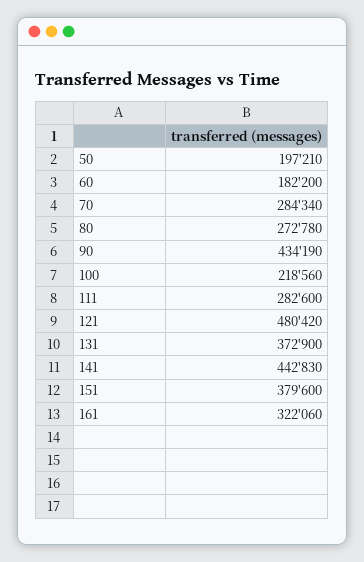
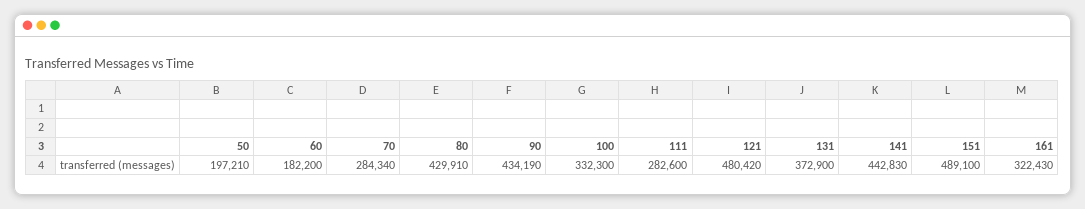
  {
    "50": 197210,
    "60": 182200,
    "70": 284340,
-   "80": 272780,
+   "80": 429910,
    "90": 434190,
-   "100": 218560,
+   "100": 332300,
    "111": 282600,
    "121": 480420,
    "131": 372900,
    "141": 442830,
-   "151": 379600,
+   "151": 489100,
-   "161": 322060
+   "161": 322430
  }

